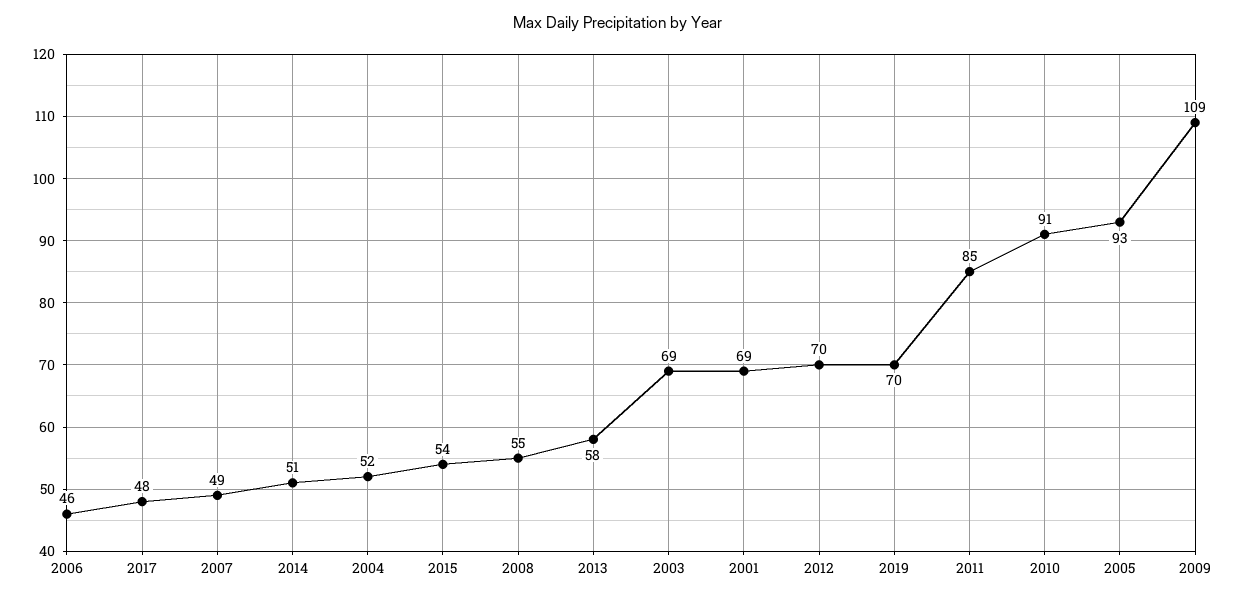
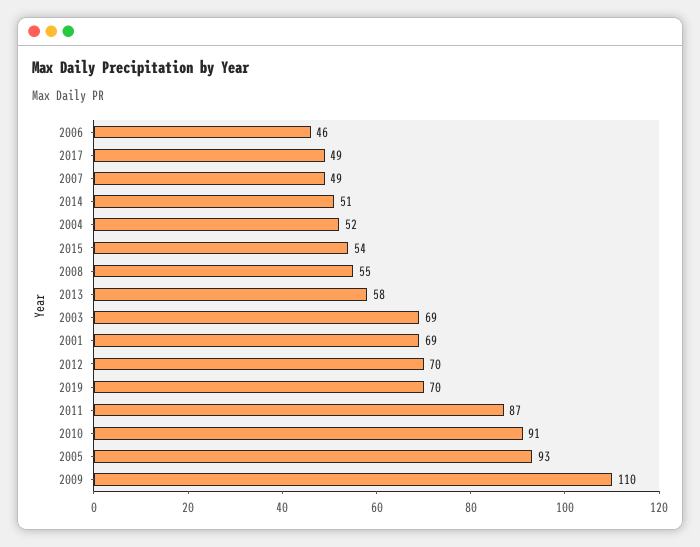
  {
    "2006": 46,
-   "2017": 48,
+   "2017": 49,
    "2007": 49,
    "2014": 51,
    "2004": 52,
    "2015": 54,
    "2008": 55,
    "2013": 58,
    "2003": 69,
    "2001": 69,
    "2012": 70,
    "2019": 70,
-   "2011": 85,
+   "2011": 87,
    "2010": 91,
    "2005": 93,
-   "2009": 109
+   "2009": 110
  }

